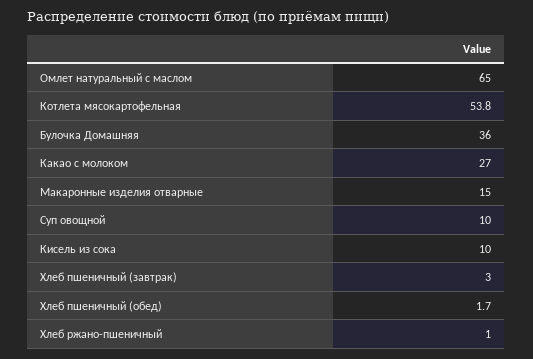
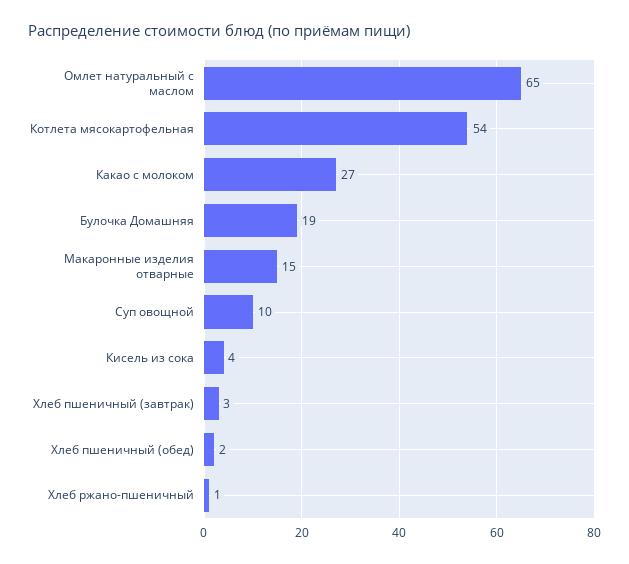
  {
    "Омлет натуральный с маслом": 65,
    "Котлета мясокартофельная": 53.8,
-   "Булочка Домашняя": 36,
+   "Булочка Домашняя": 19,
    "Какао с молоком": 27,
    "Макаронные изделия отварные": 15,
    "Суп овощной": 10,
-   "Кисель из сока": 10,
+   "Кисель из сока": 4,
    "Хлеб пшеничный (завтрак)": 3,
    "Хлеб пшеничный (обед)": 1.7,
    "Хлеб ржано-пшеничный": 1
  }

